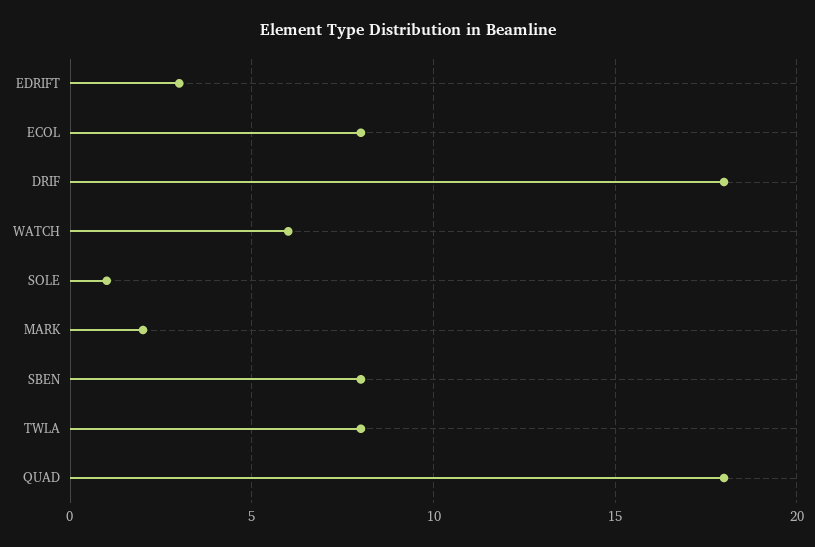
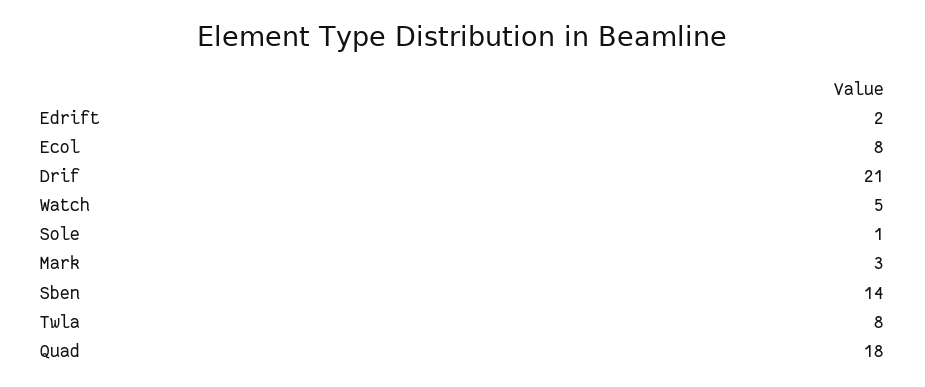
  {
-   "EDRIFT": 3,
+   "EDRIFT": 2,
    "ECOL": 8,
-   "DRIF": 18,
+   "DRIF": 21,
-   "WATCH": 6,
+   "WATCH": 5,
    "SOLE": 1,
-   "MARK": 2,
+   "MARK": 3,
-   "SBEN": 8,
+   "SBEN": 14,
    "TWLA": 8,
    "QUAD": 18
  }

